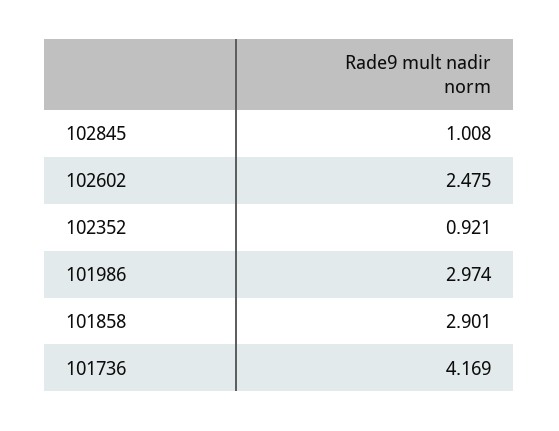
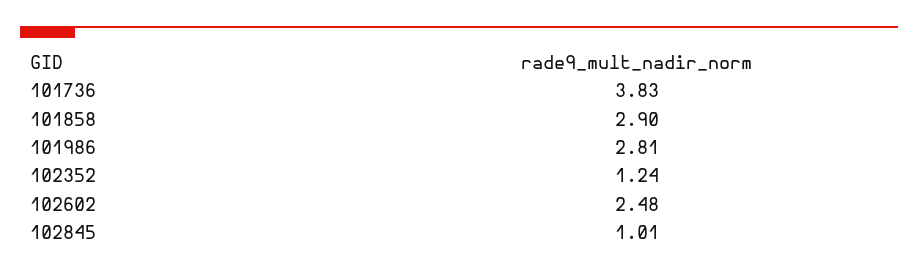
  {
    "102845": 1.008,
    "102602": 2.475,
-   "102352": 0.921,
+   "102352": 1.24,
-   "101986": 2.974,
+   "101986": 2.81,
    "101858": 2.901,
-   "101736": 4.169
+   "101736": 3.83
  }

